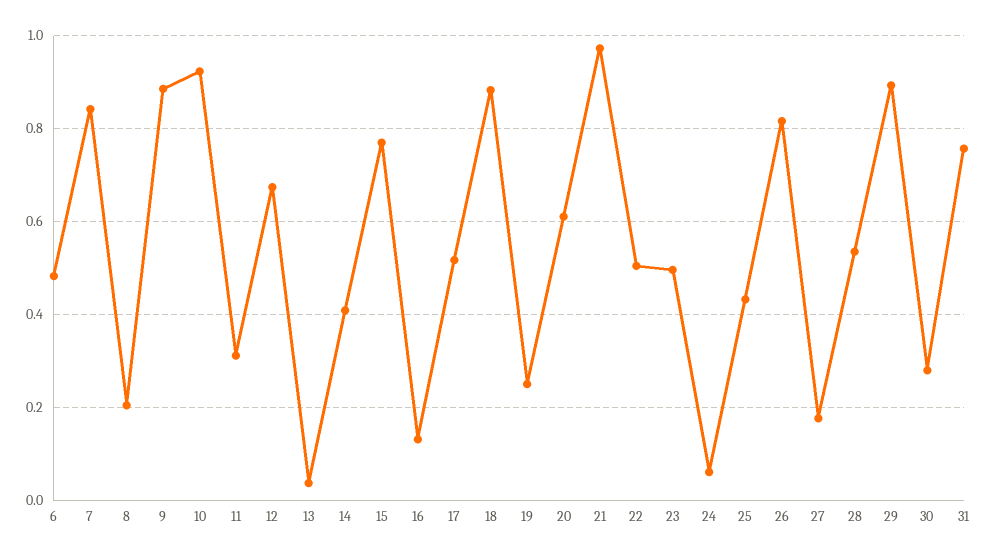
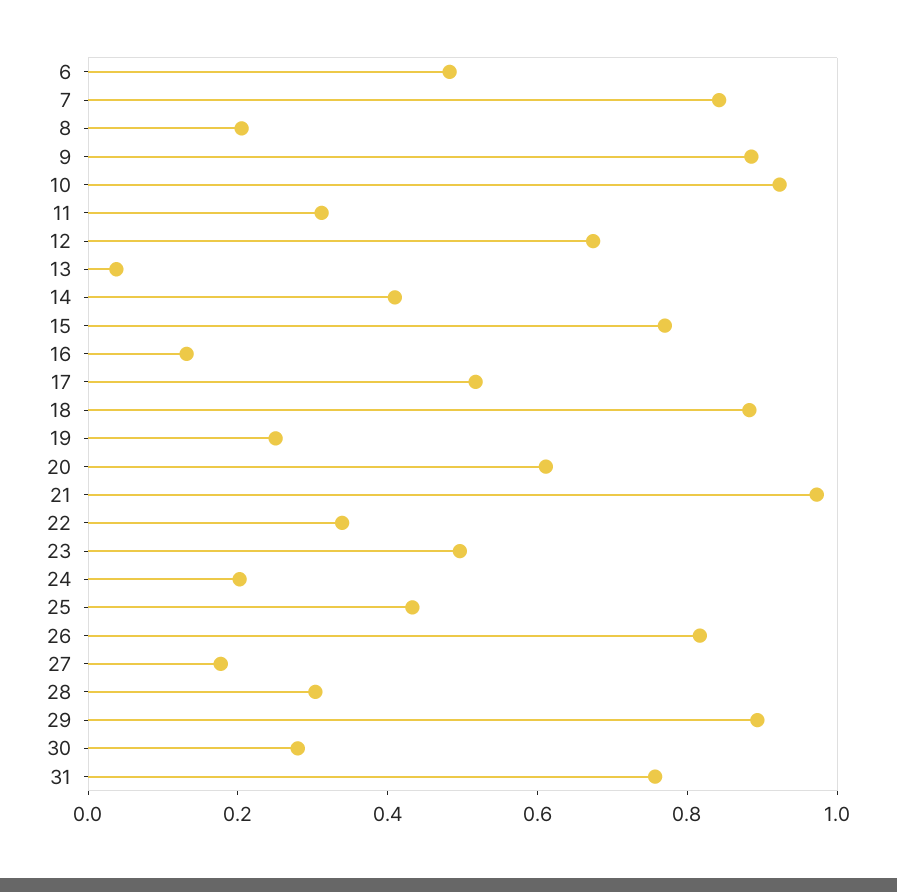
  {
    "6": 0.48,
    "7": 0.84,
    "8": 0.2,
    "9": 0.88,
    "10": 0.92,
    "11": 0.32,
    "12": 0.68,
    "13": 0.04,
    "14": 0.4,
    "15": 0.78,
    "16": 0.14,
    "17": 0.52,
    "18": 0.88,
    "19": 0.26,
    "20": 0.62,
    "21": 0.98,
-   "22": 0.5,
+   "22": 0.35,
    "23": 0.5,
-   "24": 0.06,
+   "24": 0.2,
    "25": 0.44,
    "26": 0.82,
    "27": 0.18,
-   "28": 0.54,
+   "28": 0.3,
    "29": 0.9,
    "30": 0.28,
    "31": 0.76
  }

